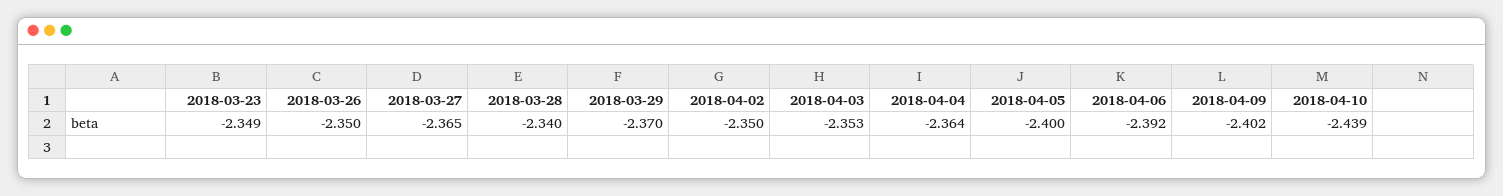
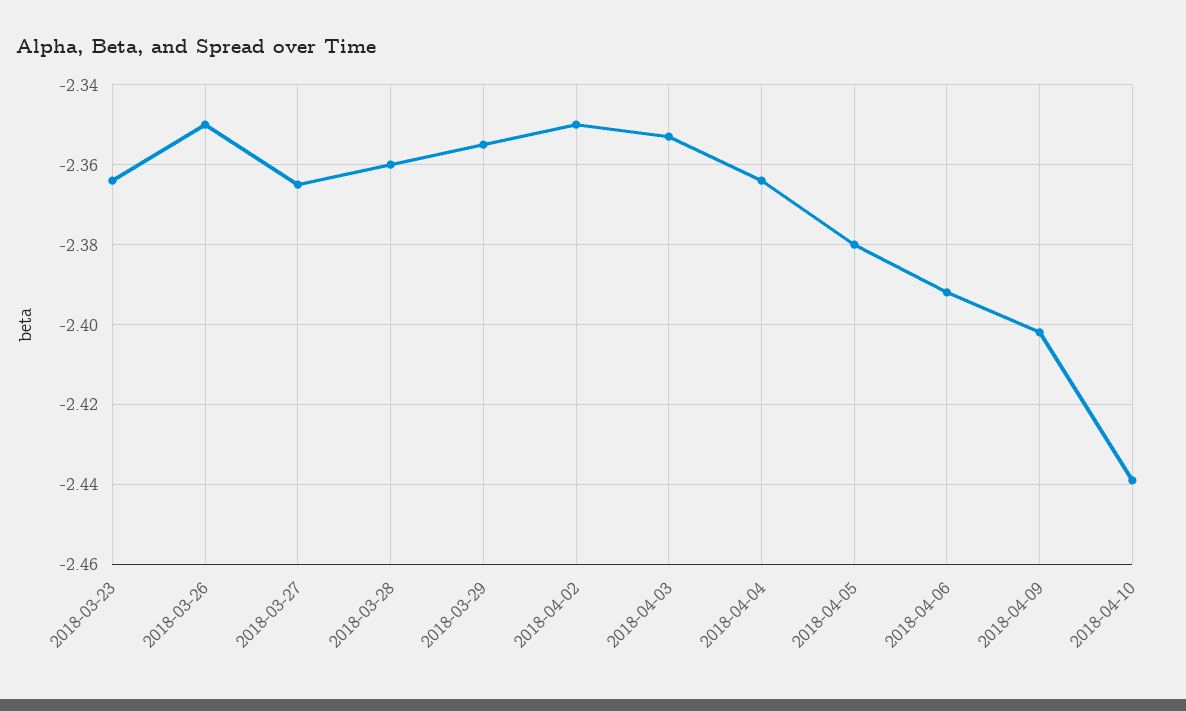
  {
-   "2018-03-23": -2.349,
+   "2018-03-23": -2.365,
    "2018-03-26": -2.35,
    "2018-03-27": -2.365,
-   "2018-03-28": -2.34,
+   "2018-03-28": -2.36,
-   "2018-03-29": -2.37,
+   "2018-03-29": -2.355,
    "2018-04-02": -2.35,
    "2018-04-03": -2.353,
    "2018-04-04": -2.364,
-   "2018-04-05": -2.4,
+   "2018-04-05": -2.38,
    "2018-04-06": -2.392,
    "2018-04-09": -2.402,
    "2018-04-10": -2.439
  }

